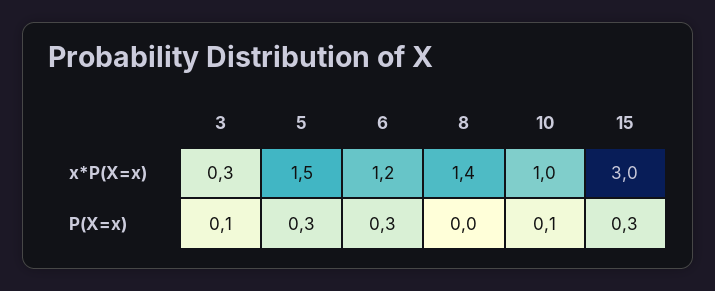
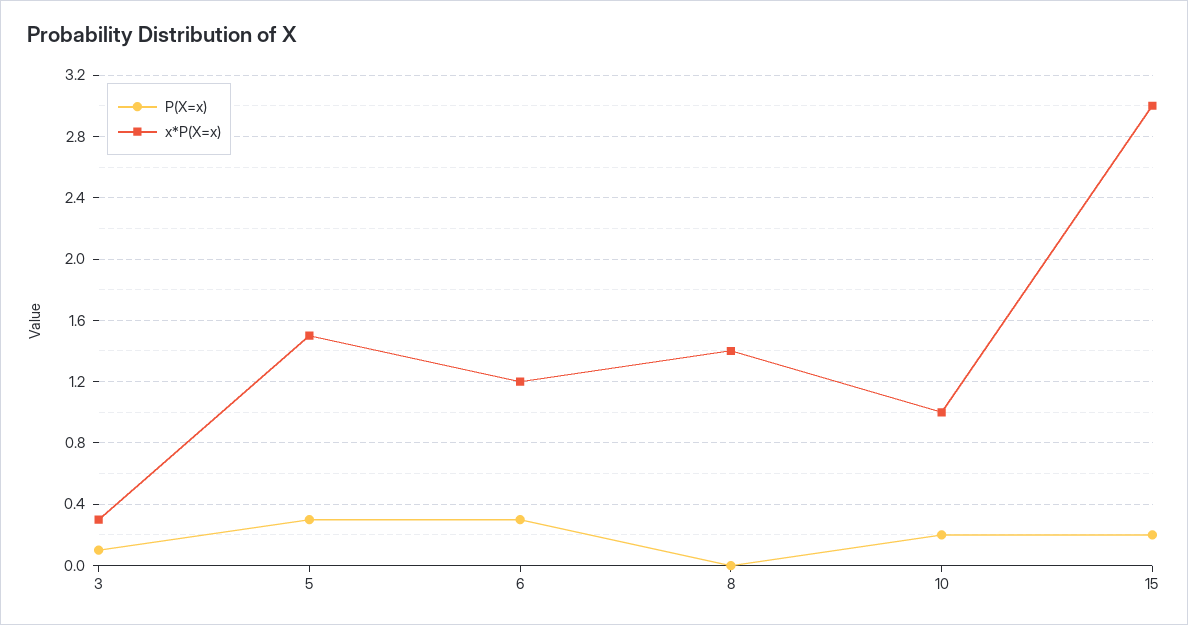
  {
    "x*P(X=x)": {
      "3": 0.3,
      "5": 1.5,
      "6": 1.2,
      "8": 1.4,
      "10": 1,
      "15": 3
    },
    "P(X=x)": {
      "3": 0.1,
      "5": 0.3,
      "6": 0.3,
      "8": 0,
-     "10": 0.1,
+     "10": 0.2,
-     "15": 0.3
+     "15": 0.2
    }
  }

